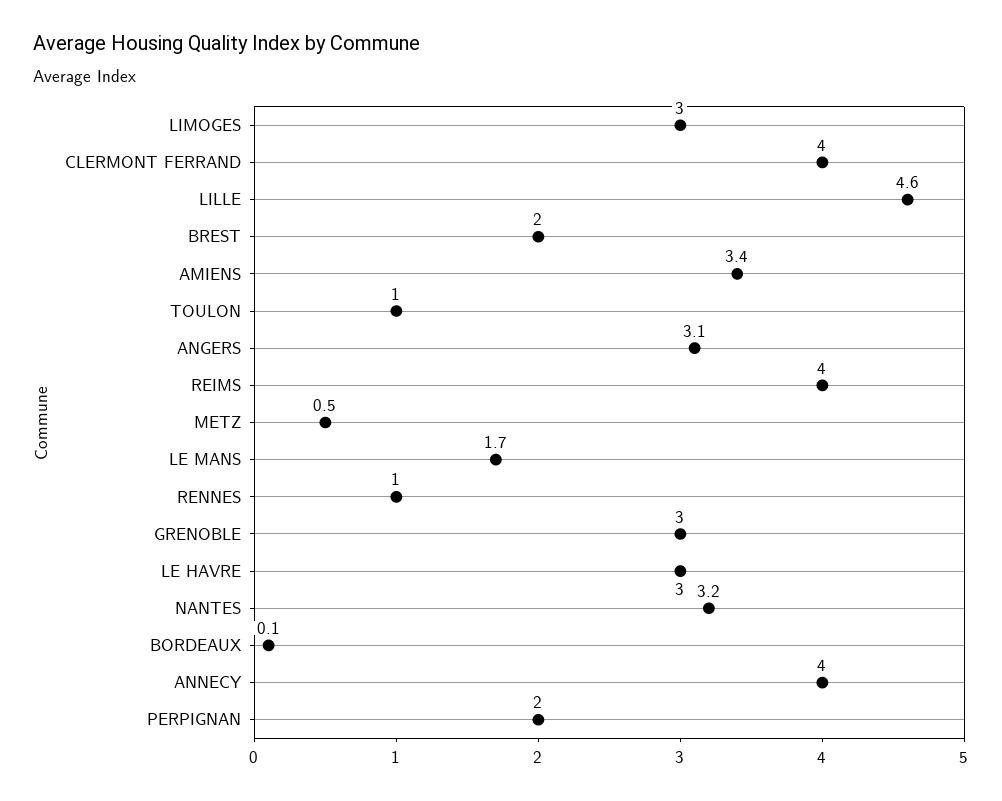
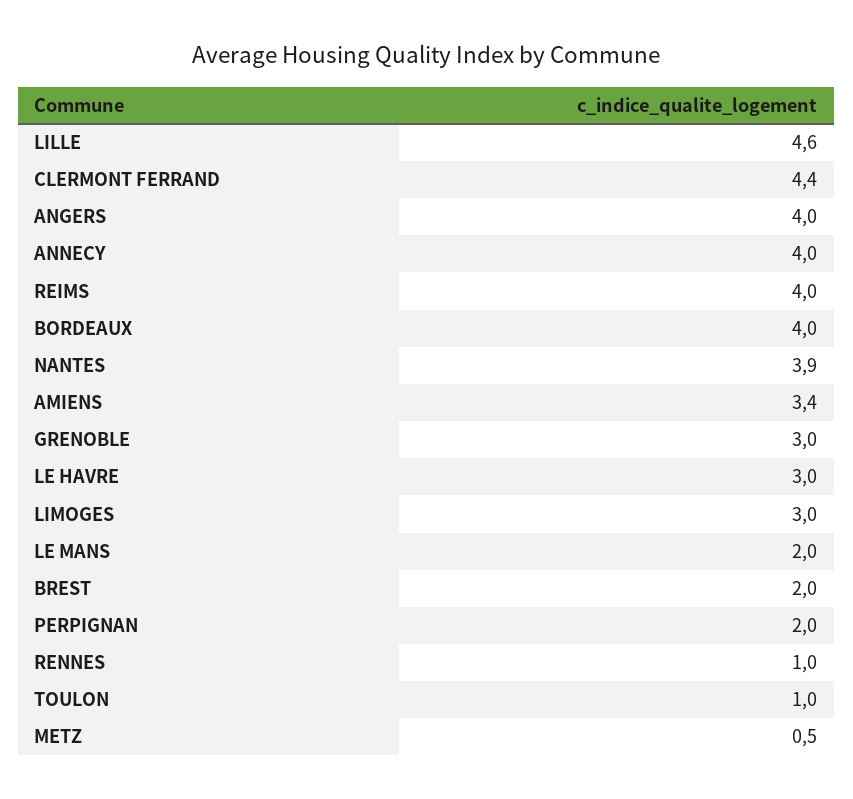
  {
    "LIMOGES": 3,
-   "CLERMONT FERRAND": 4,
+   "CLERMONT FERRAND": 4.4,
    "LILLE": 4.6,
    "BREST": 2,
    "AMIENS": 3.4,
    "TOULON": 1,
-   "ANGERS": 3.1,
+   "ANGERS": 4,
    "REIMS": 4,
    "METZ": 0.5,
-   "LE MANS": 1.7,
+   "LE MANS": 2,
    "RENNES": 1,
    "GRENOBLE": 3,
    "LE HAVRE": 3,
-   "NANTES": 3.2,
+   "NANTES": 3.9,
-   "BORDEAUX": 0.1,
+   "BORDEAUX": 4,
    "ANNECY": 4,
    "PERPIGNAN": 2
  }

